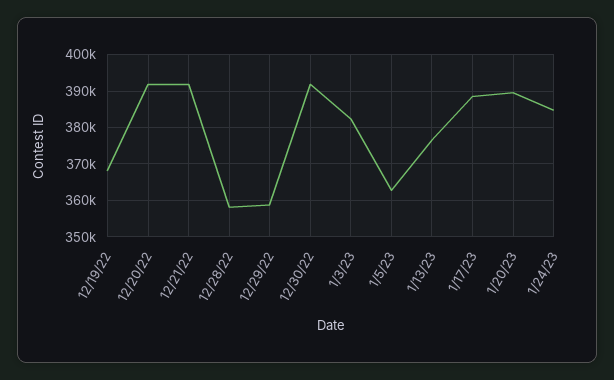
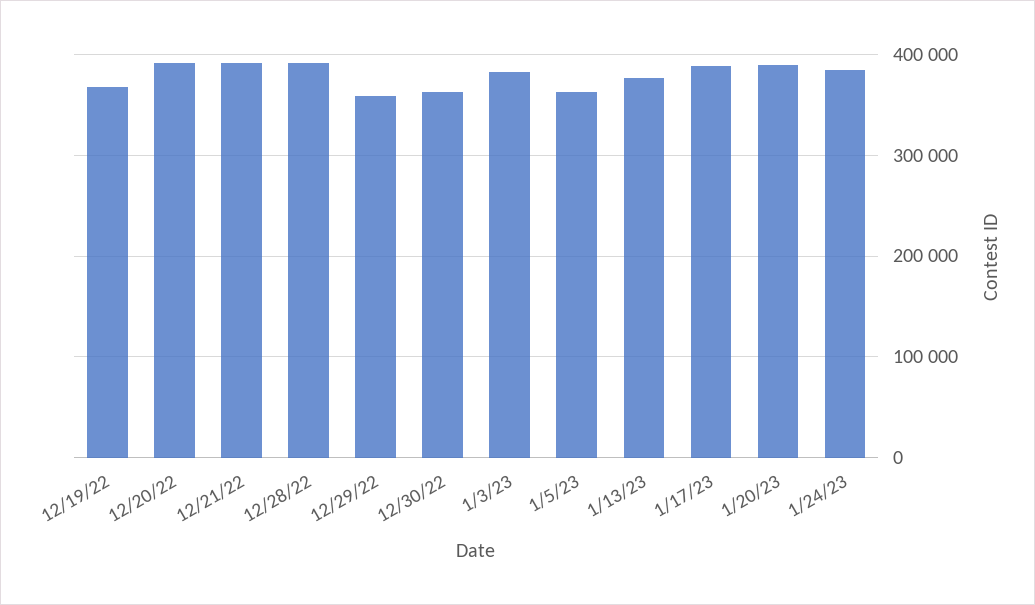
  {
    "12/19/22": 368000,
    "12/20/22": 392000,
    "12/21/22": 392000,
-   "12/28/22": 358000,
+   "12/28/22": 390000,
    "12/29/22": 358000,
-   "12/30/22": 392000,
+   "12/30/22": 360000,
    "1/3/23": 382000,
    "1/5/23": 362000,
    "1/13/23": 376000,
    "1/17/23": 388000,
    "1/20/23": 390000,
    "1/24/23": 384000
  }

